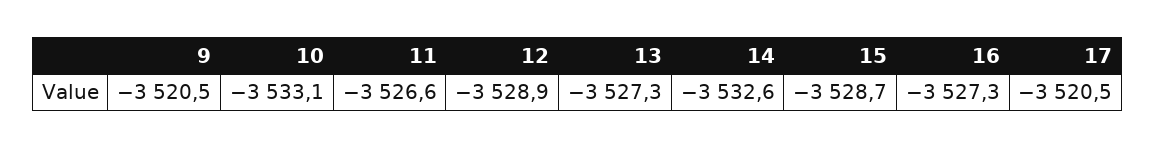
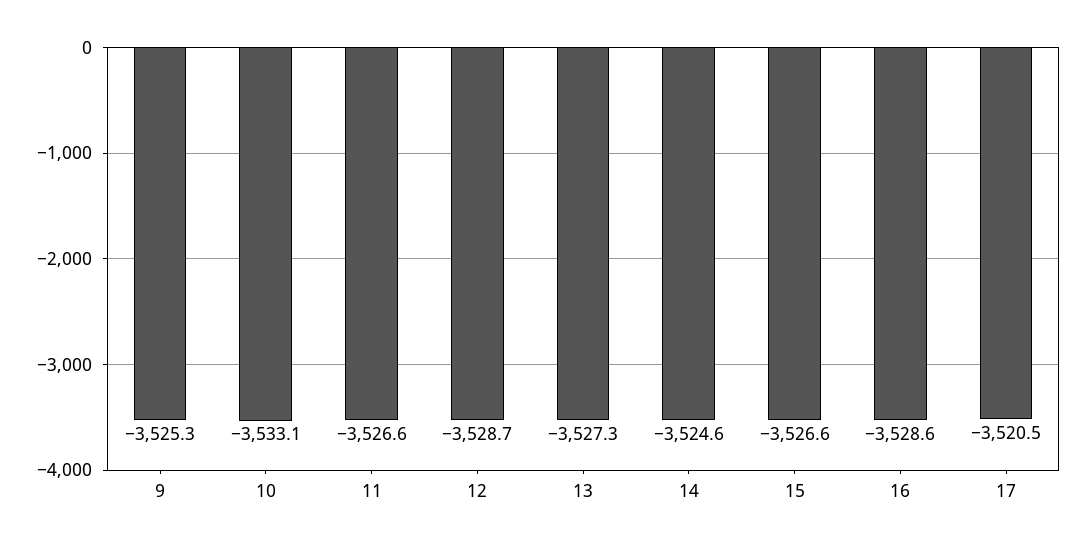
  {
-   "9": -3520.5,
+   "9": -3525.3,
    "10": -3533.1,
    "11": -3526.6,
-   "12": -3528.9,
+   "12": -3528.7,
    "13": -3527.3,
-   "14": -3532.6,
+   "14": -3524.6,
-   "15": -3528.7,
+   "15": -3526.6,
-   "16": -3527.3,
+   "16": -3528.6,
    "17": -3520.5
  }

